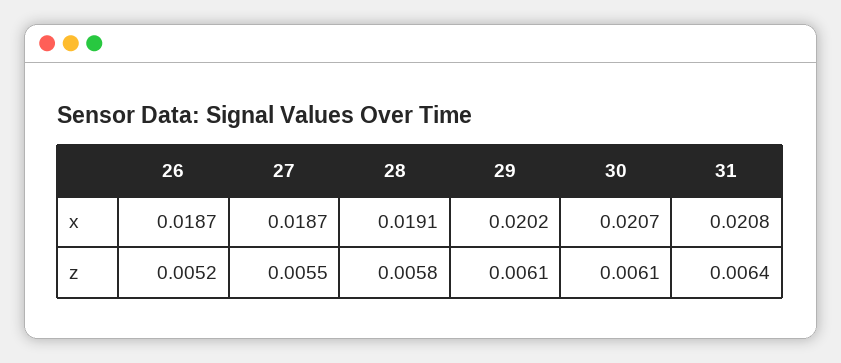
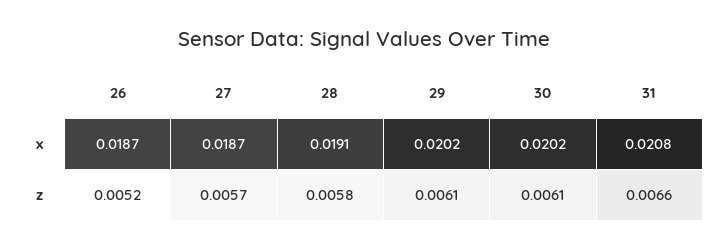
  {
    "26": {
      "x": 0.0187,
      "z": 0.0052
    },
    "27": {
      "x": 0.0187,
-     "z": 0.0055
+     "z": 0.0057
    },
    "28": {
      "x": 0.0191,
      "z": 0.0058
    },
    "29": {
      "x": 0.0202,
      "z": 0.0061
    },
    "30": {
-     "x": 0.0207,
+     "x": 0.0202,
      "z": 0.0061
    },
    "31": {
      "x": 0.0208,
-     "z": 0.0064
+     "z": 0.0066
    }
  }

